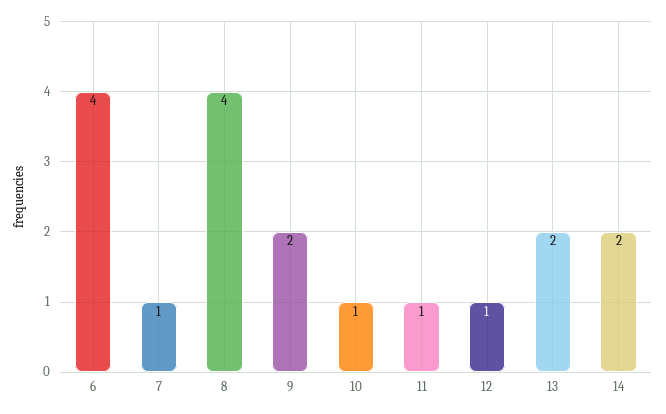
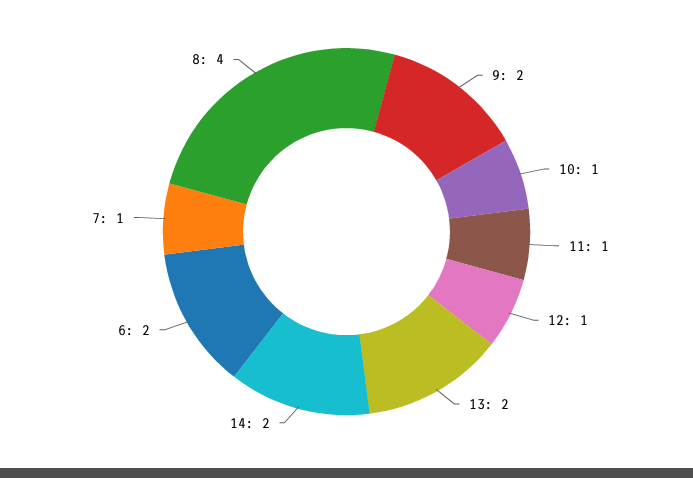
  {
-   "6": 4,
+   "6": 2,
    "7": 1,
    "8": 4,
    "9": 2,
    "10": 1,
    "11": 1,
    "12": 1,
    "13": 2,
    "14": 2
  }

